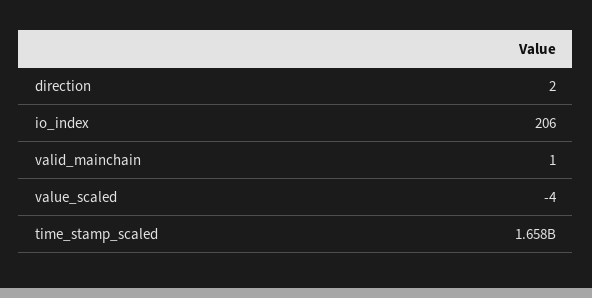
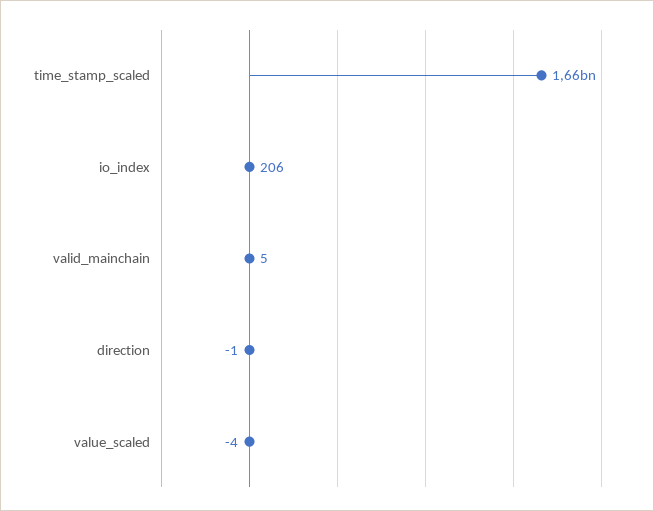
  {
-   "direction": 2,
+   "direction": -1,
    "io_index": 206,
-   "valid_mainchain": 1,
+   "valid_mainchain": 5,
    "value_scaled": -4,
    "time_stamp_scaled": 1658000000
  }

